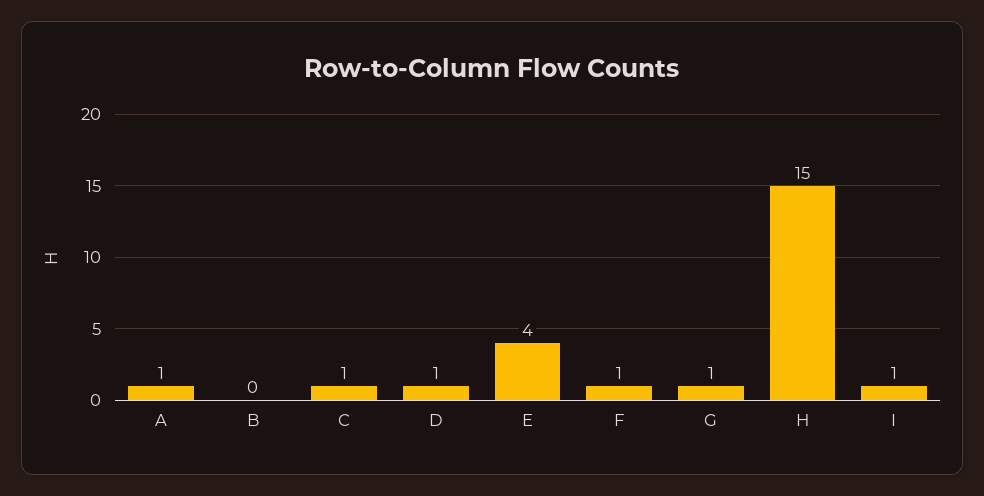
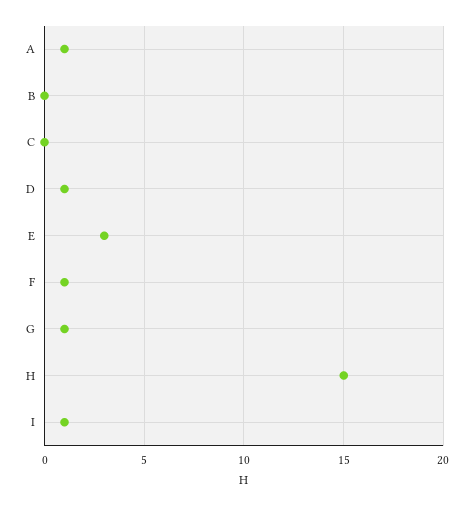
  {
    "A": 1,
    "B": 0,
-   "C": 1,
+   "C": 0,
    "D": 1,
-   "E": 4,
+   "E": 3,
    "F": 1,
    "G": 1,
    "H": 15,
    "I": 1
  }

